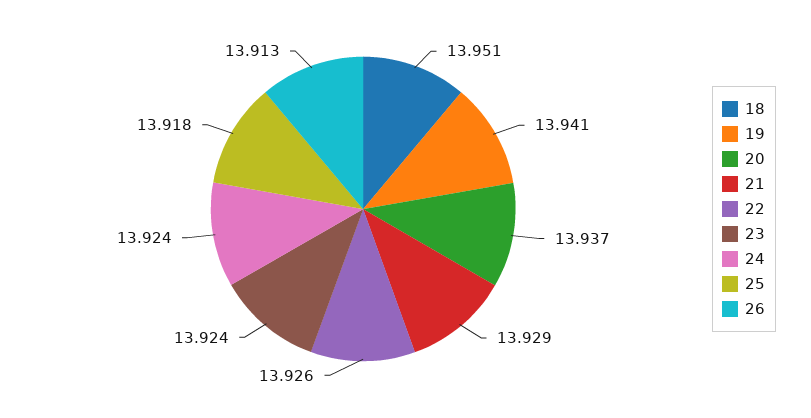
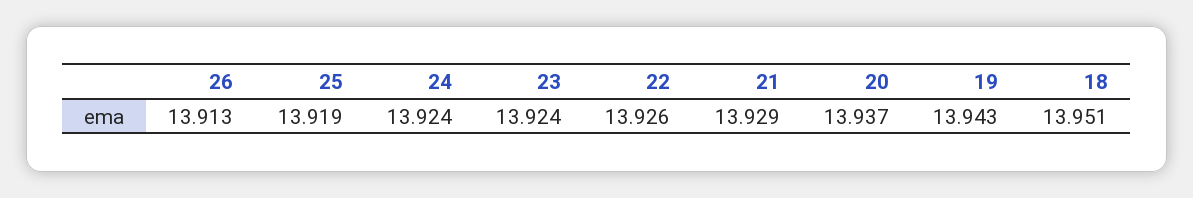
  {
    "18": 13.951,
-   "19": 13.941,
+   "19": 13.943,
    "20": 13.937,
    "21": 13.929,
    "22": 13.926,
    "23": 13.924,
    "24": 13.924,
-   "25": 13.918,
+   "25": 13.919,
    "26": 13.913
  }

